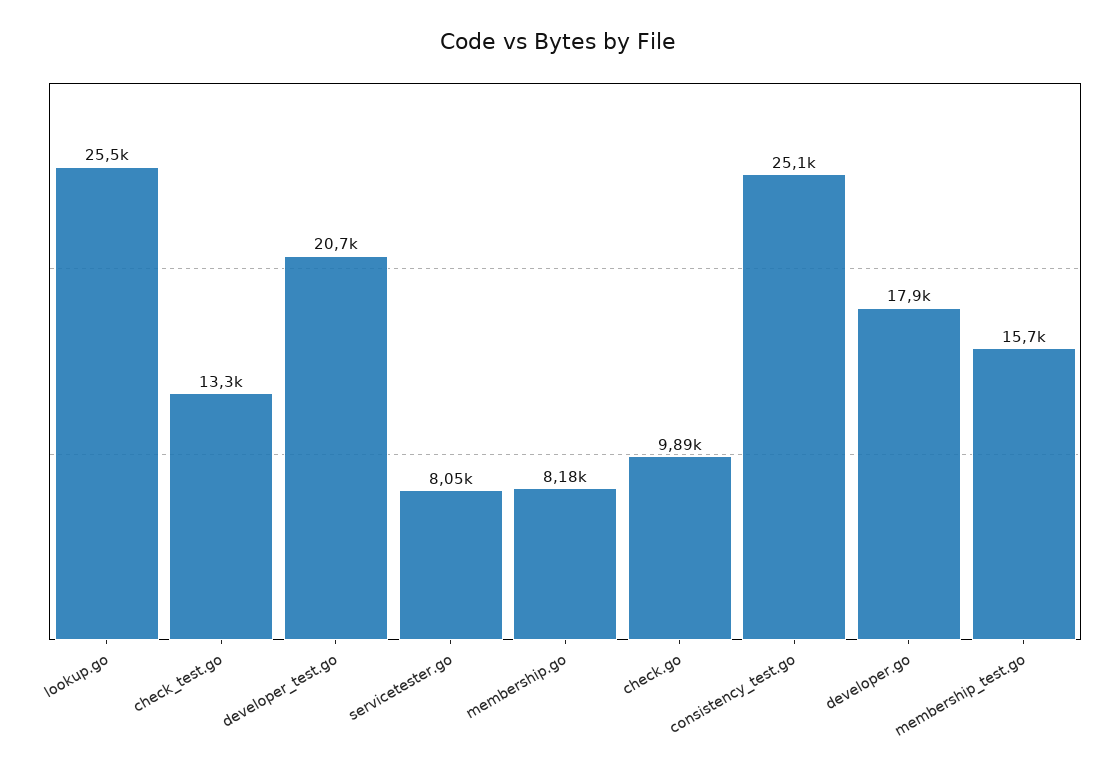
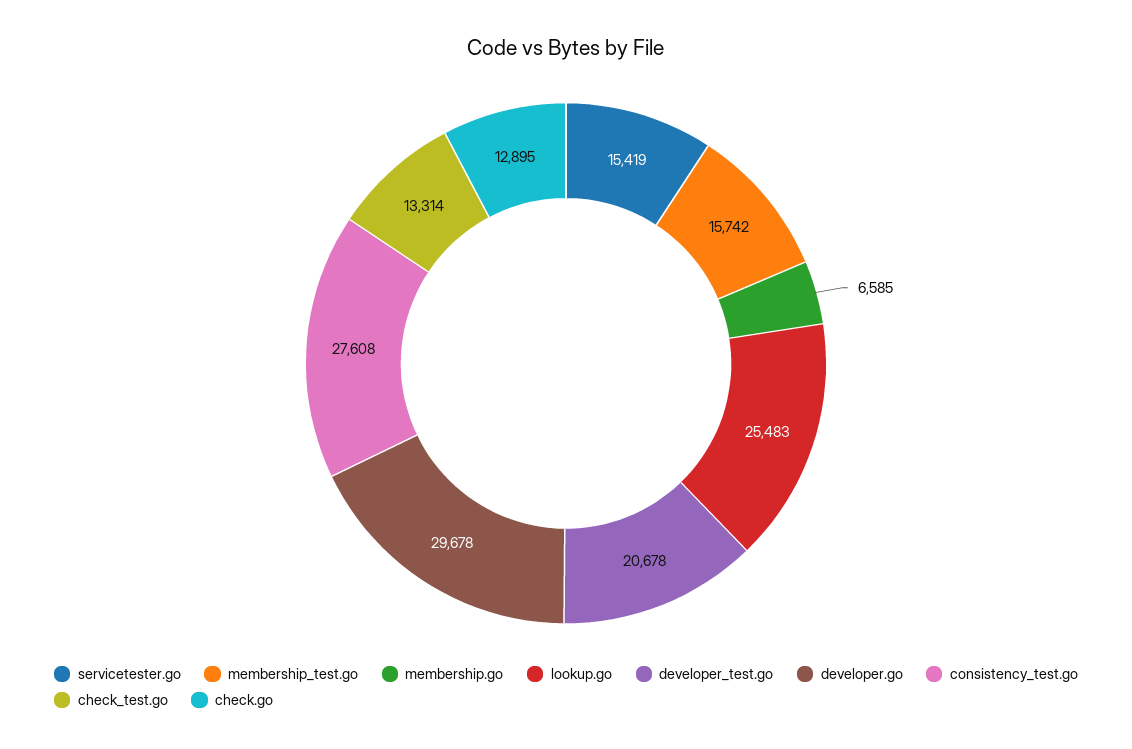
  {
    "lookup.go": 25483,
    "check_test.go": 13314,
    "developer_test.go": 20678,
-   "servicetester.go": 8050,
+   "servicetester.go": 15419,
-   "membership.go": 8180,
+   "membership.go": 6585,
-   "check.go": 9890,
+   "check.go": 12895,
-   "consistency_test.go": 25100,
+   "consistency_test.go": 27608,
-   "developer.go": 17900,
+   "developer.go": 29678,
    "membership_test.go": 15742
  }

